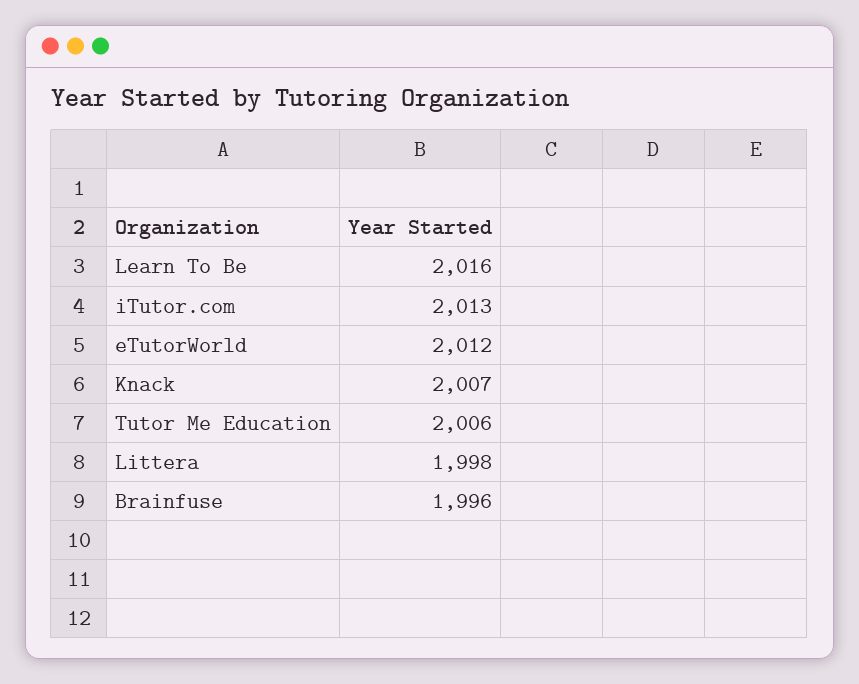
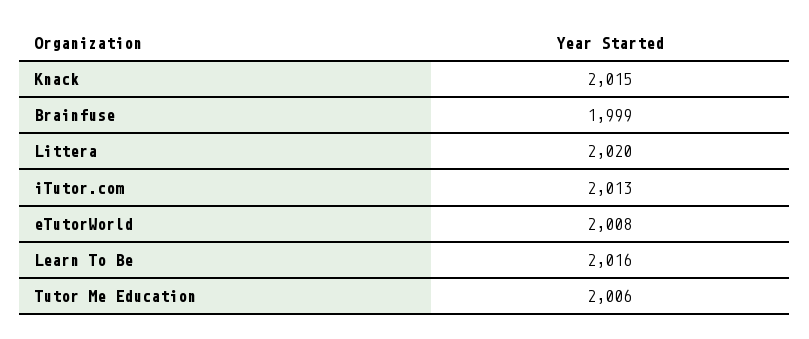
  {
    "Learn To Be": 2016,
    "iTutor.com": 2013,
-   "eTutorWorld": 2012,
+   "eTutorWorld": 2008,
-   "Knack": 2007,
+   "Knack": 2015,
    "Tutor Me Education": 2006,
-   "Littera": 1998,
+   "Littera": 2020,
-   "Brainfuse": 1996
+   "Brainfuse": 1999
  }

